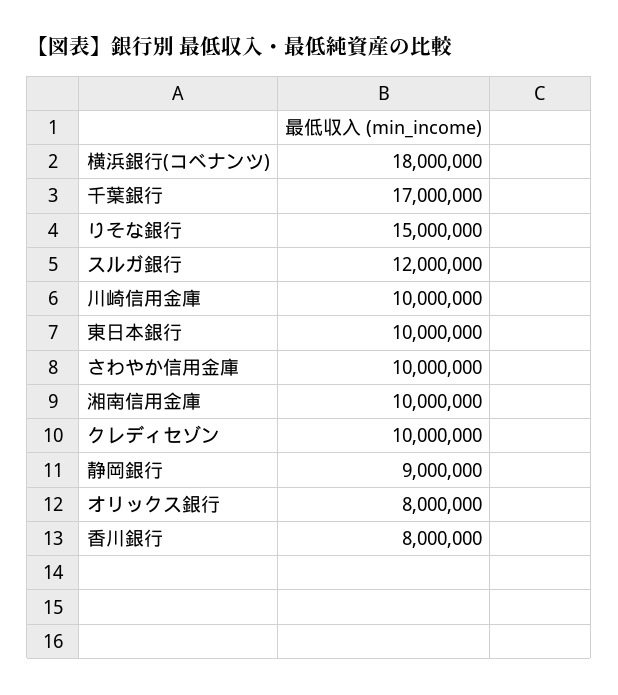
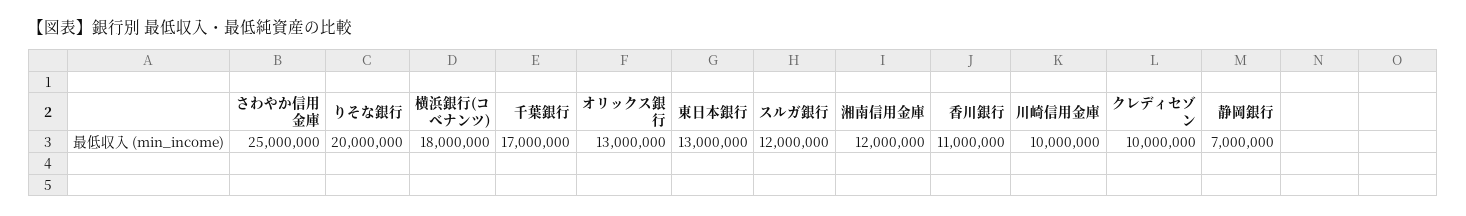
  {
    "横浜銀行(コベナンツ)": 18000000,
    "千葉銀行": 17000000,
-   "りそな銀行": 15000000,
+   "りそな銀行": 20000000,
    "スルガ銀行": 12000000,
    "川崎信用金庫": 10000000,
-   "東日本銀行": 10000000,
+   "東日本銀行": 13000000,
-   "さわやか信用金庫": 10000000,
+   "さわやか信用金庫": 25000000,
-   "湘南信用金庫": 10000000,
+   "湘南信用金庫": 12000000,
    "クレディセゾン": 10000000,
-   "静岡銀行": 9000000,
+   "静岡銀行": 7000000,
-   "オリックス銀行": 8000000,
+   "オリックス銀行": 13000000,
-   "香川銀行": 8000000
+   "香川銀行": 11000000
  }

